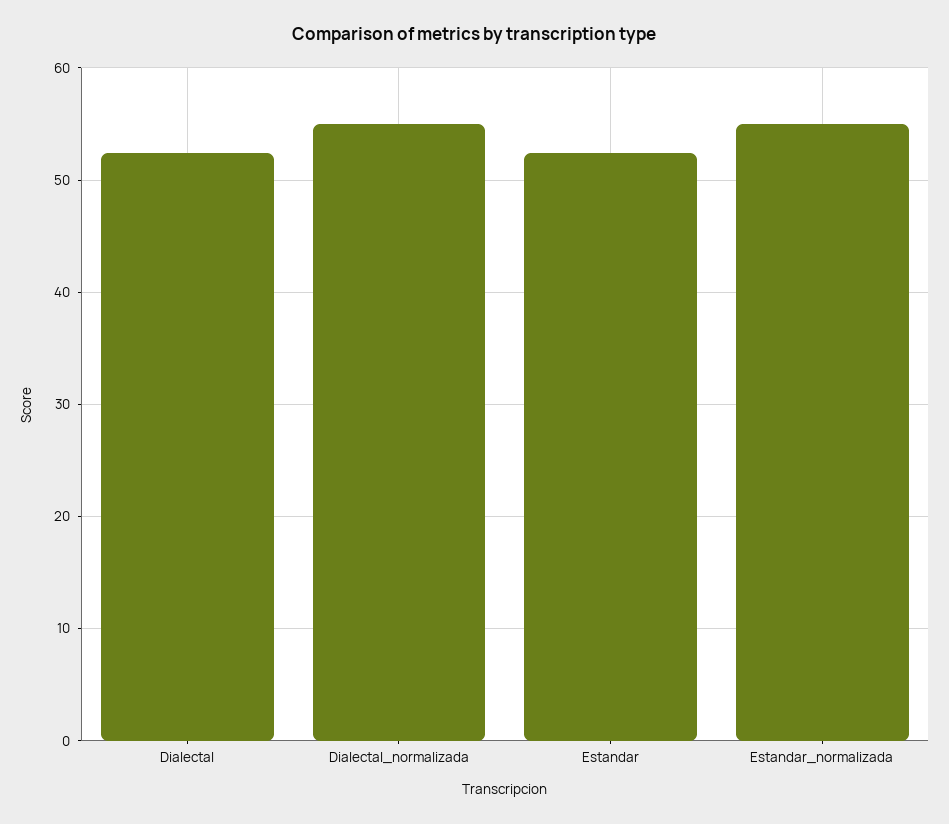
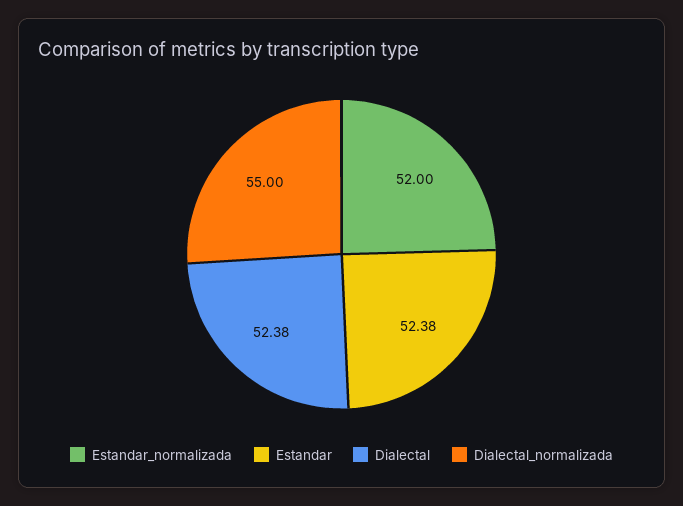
  {
    "Dialectal": 52.38,
    "Dialectal_normalizada": 55,
    "Estandar": 52.38,
-   "Estandar_normalizada": 55
+   "Estandar_normalizada": 52
  }

